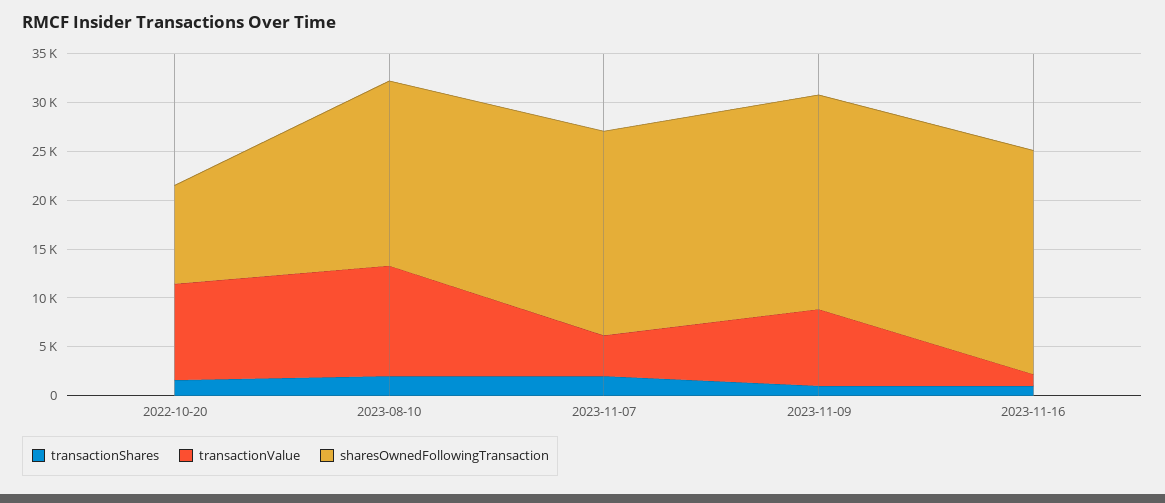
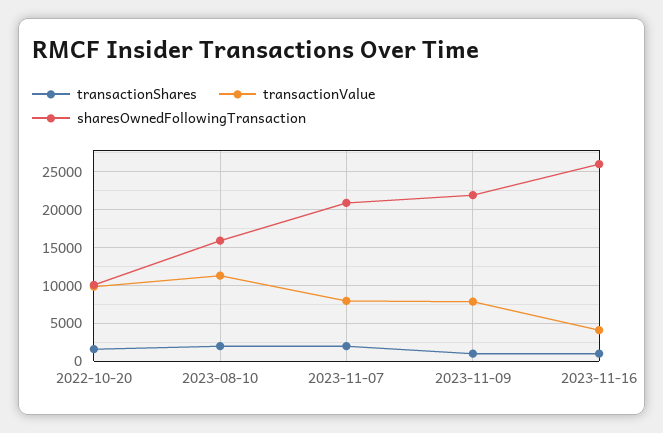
  {
    "transactionShares": {
      "2022-10-20": 2000,
      "2023-08-10": 2000,
      "2023-11-07": 2000,
      "2023-11-09": 1000,
      "2023-11-16": 1000
    },
    "transactionValue": {
      "2022-10-20": 10000,
      "2023-08-10": 11000,
-     "2023-11-07": 4000,
+     "2023-11-07": 8000,
      "2023-11-09": 8000,
-     "2023-11-16": 1000
+     "2023-11-16": 4000
    },
    "sharesOwnedFollowingTransaction": {
      "2022-10-20": 10000,
-     "2023-08-10": 19000,
+     "2023-08-10": 16000,
      "2023-11-07": 21000,
      "2023-11-09": 22000,
-     "2023-11-16": 23000
+     "2023-11-16": 26000
    }
  }

